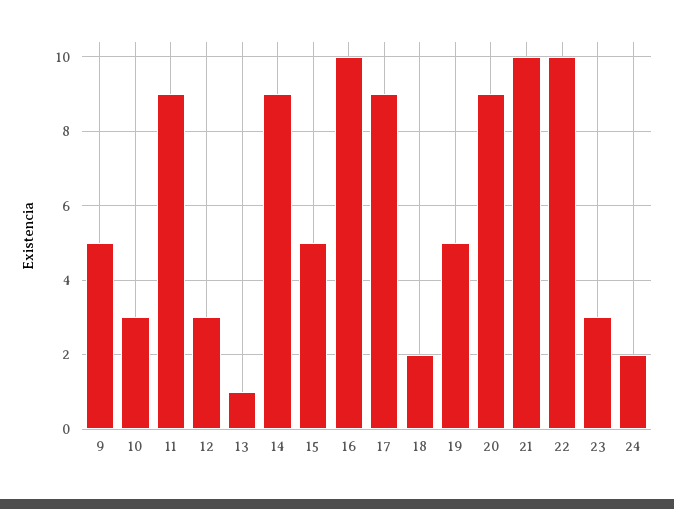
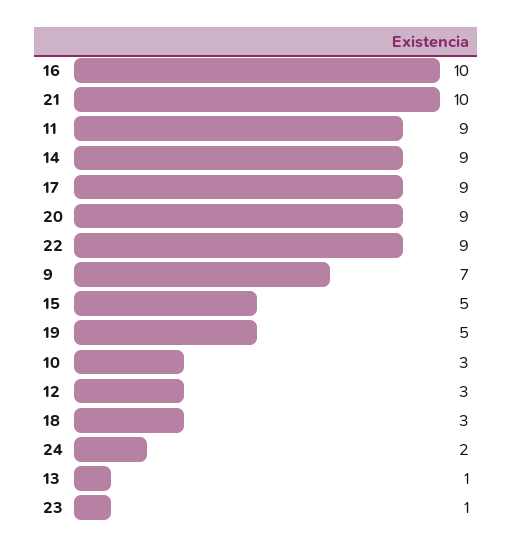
  {
-   "9": 5,
+   "9": 7,
    "10": 3,
    "11": 9,
    "12": 3,
    "13": 1,
    "14": 9,
    "15": 5,
    "16": 10,
    "17": 9,
-   "18": 2,
+   "18": 3,
    "19": 5,
    "20": 9,
    "21": 10,
-   "22": 10,
+   "22": 9,
-   "23": 3,
+   "23": 1,
    "24": 2
  }

